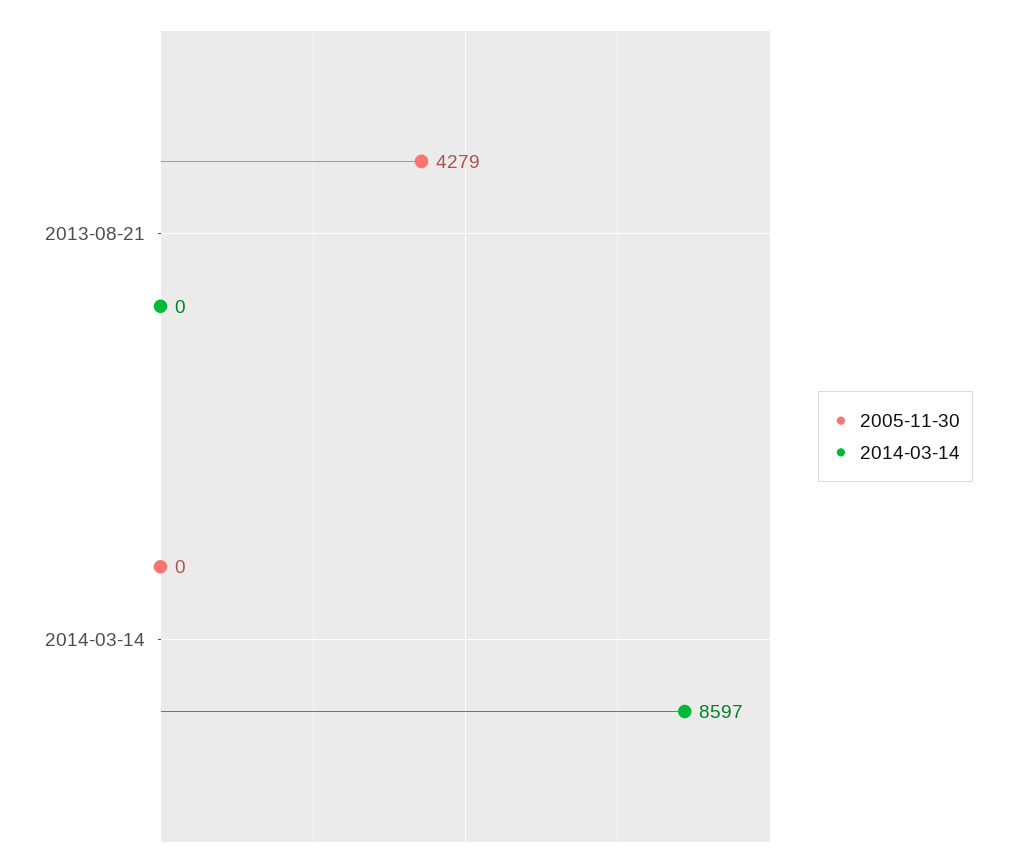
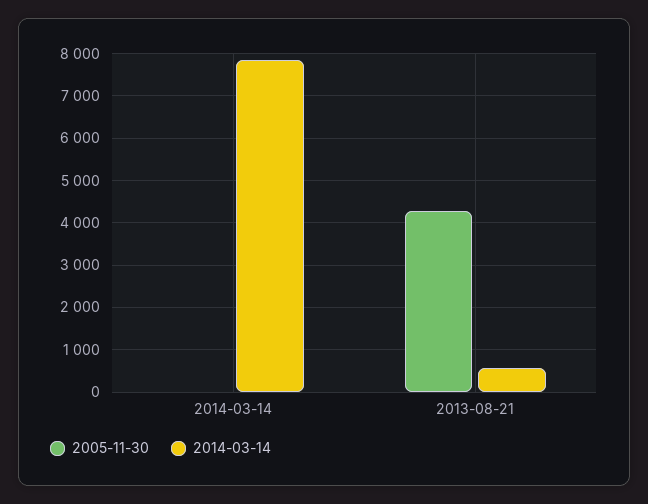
  {
    "2005-11-30": {
      "2013-08-21": 4279,
      "2014-03-14": 0
    },
    "2014-03-14": {
-     "2013-08-21": 0,
+     "2013-08-21": 600,
-     "2014-03-14": 8597
+     "2014-03-14": 7800
    }
  }

